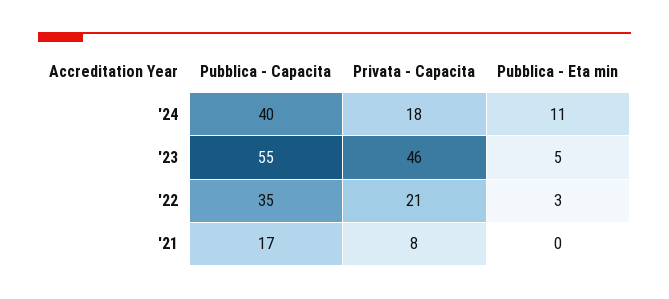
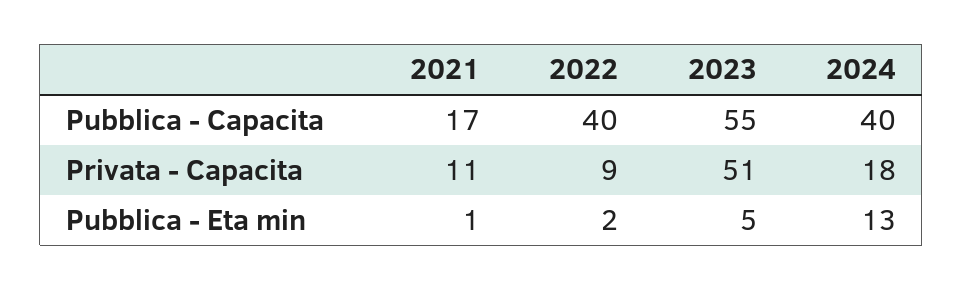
  {
    "Pubblica - Capacita": {
      "'24": 40,
      "'23": 55,
-     "'22": 35,
+     "'22": 40,
      "'21": 17
    },
    "Privata - Capacita": {
      "'24": 18,
-     "'23": 46,
+     "'23": 51,
-     "'22": 21,
+     "'22": 9,
-     "'21": 8
+     "'21": 11
    },
    "Pubblica - Eta min": {
-     "'24": 11,
+     "'24": 13,
      "'23": 5,
-     "'22": 3,
+     "'22": 2,
-     "'21": 0
+     "'21": 1
    }
  }

